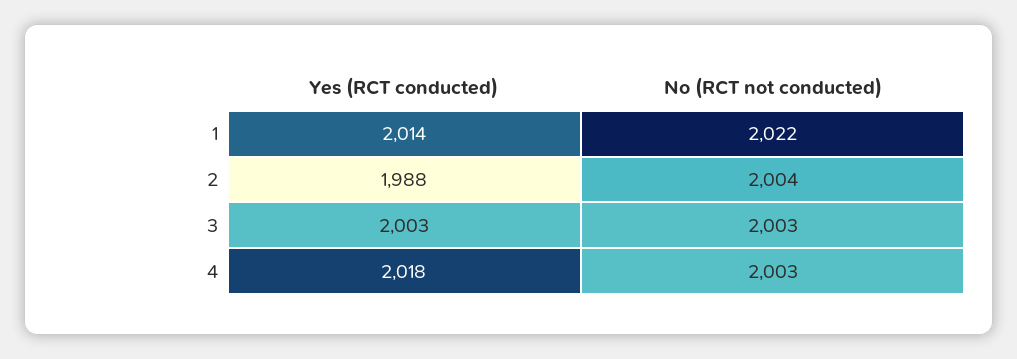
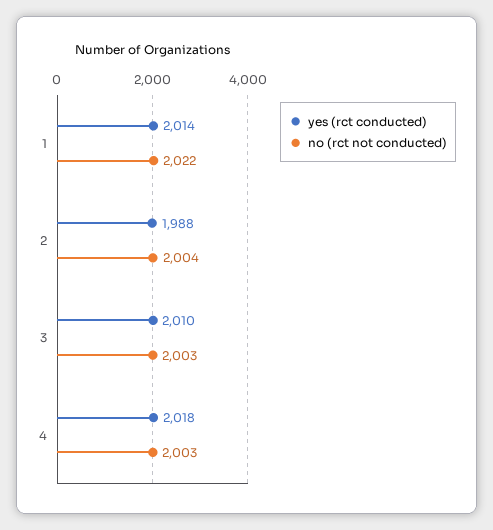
  {
    "Yes (RCT conducted)": {
      "1": 2014,
      "2": 1988,
-     "3": 2003,
+     "3": 2010,
      "4": 2018
    },
    "No (RCT not conducted)": {
      "1": 2022,
      "2": 2004,
      "3": 2003,
      "4": 2003
    }
  }

